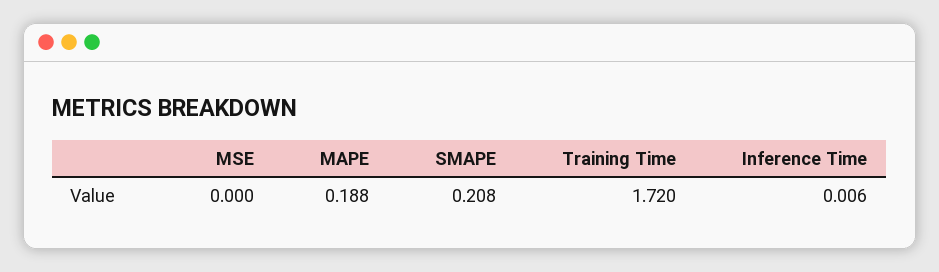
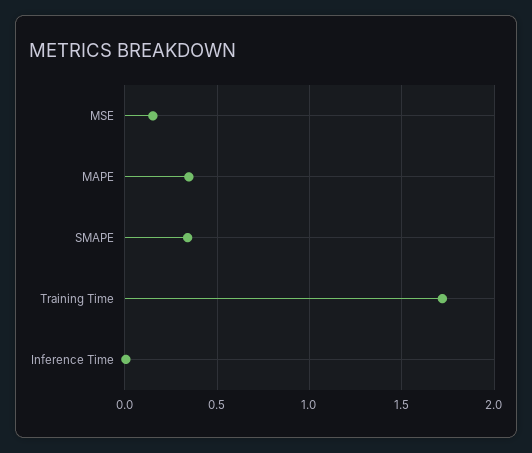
  {
-   "MSE": 0,
+   "MSE": 0.15,
-   "MAPE": 0.188,
+   "MAPE": 0.35,
-   "SMAPE": 0.208,
+   "SMAPE": 0.35,
    "Training Time": 1.72,
    "Inference Time": 0.006
  }

